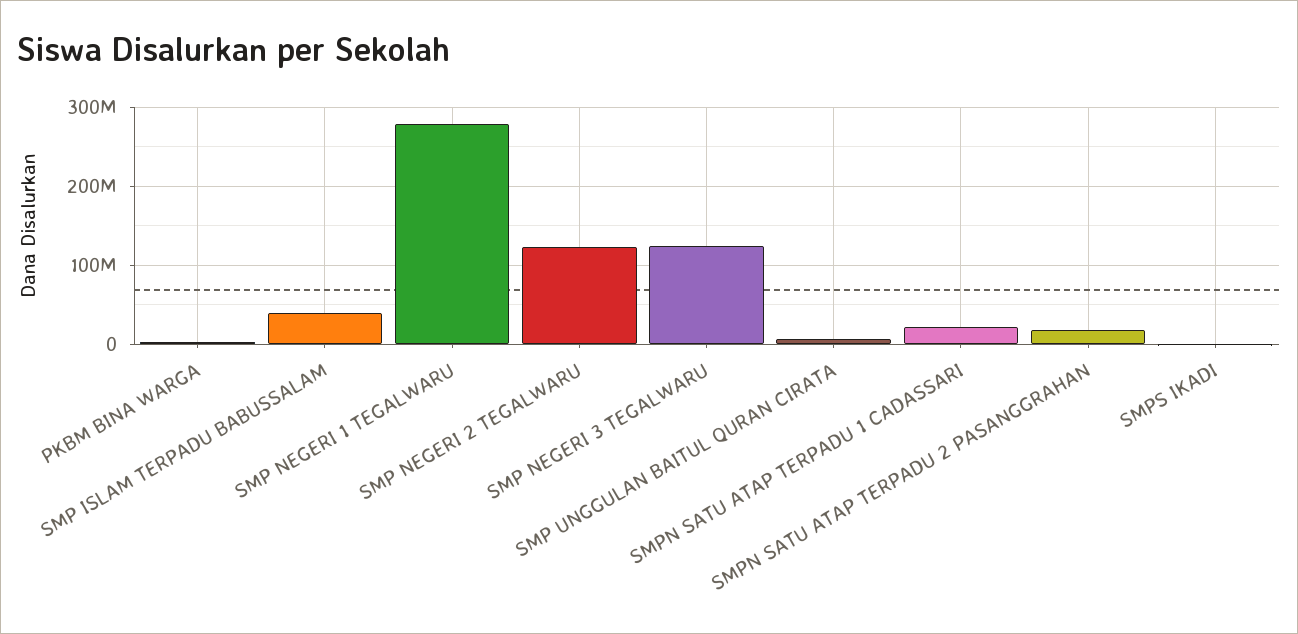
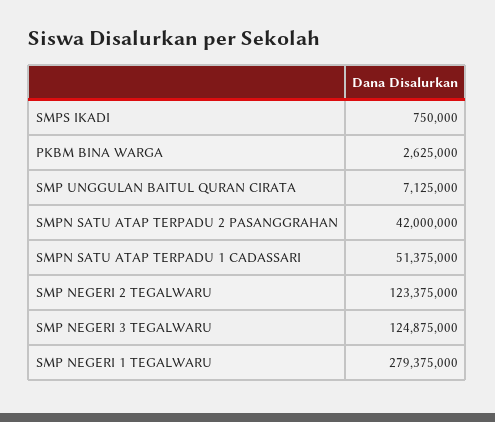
  {
    "PKBM BINA WARGA": 2625000,
-   "SMP ISLAM TERPADU BABUSSALAM": 40000000,
    "SMP NEGERI 1 TEGALWARU": 279375000,
    "SMP NEGERI 2 TEGALWARU": 123375000,
    "SMP NEGERI 3 TEGALWARU": 124875000,
    "SMP UNGGULAN BAITUL QURAN CIRATA": 7125000,
-   "SMPN SATU ATAP TERPADU 1 CADASSARI": 20000000,
+   "SMPN SATU ATAP TERPADU 1 CADASSARI": 51375000,
-   "SMPN SATU ATAP TERPADU 2 PASANGGRAHAN": 20000000,
+   "SMPN SATU ATAP TERPADU 2 PASANGGRAHAN": 42000000,
    "SMPS IKADI": 750000
  }

